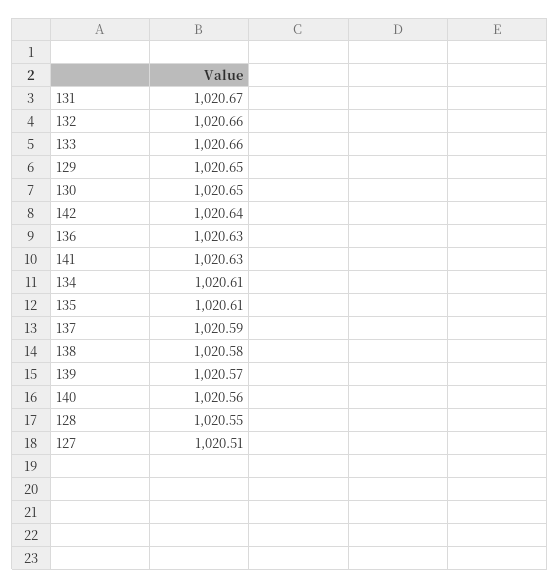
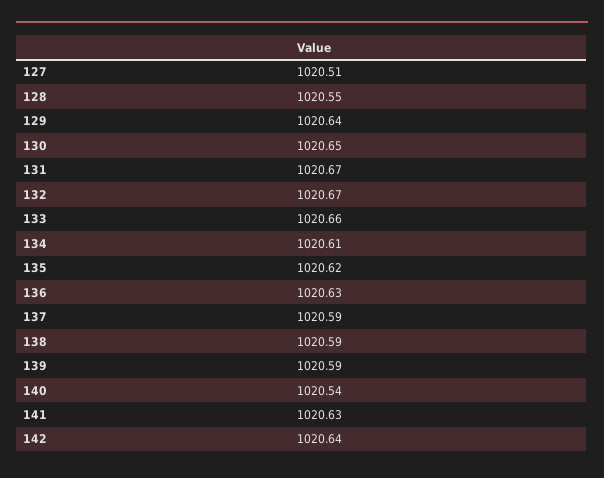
  {
    "131": 1020.67,
-   "132": 1020.66,
+   "132": 1020.67,
    "133": 1020.66,
-   "129": 1020.65,
+   "129": 1020.64,
    "130": 1020.65,
    "142": 1020.64,
    "136": 1020.63,
    "141": 1020.63,
    "134": 1020.61,
-   "135": 1020.61,
+   "135": 1020.62,
    "137": 1020.59,
-   "138": 1020.58,
+   "138": 1020.59,
-   "139": 1020.57,
+   "139": 1020.59,
-   "140": 1020.56,
+   "140": 1020.54,
    "128": 1020.55,
    "127": 1020.51
  }

